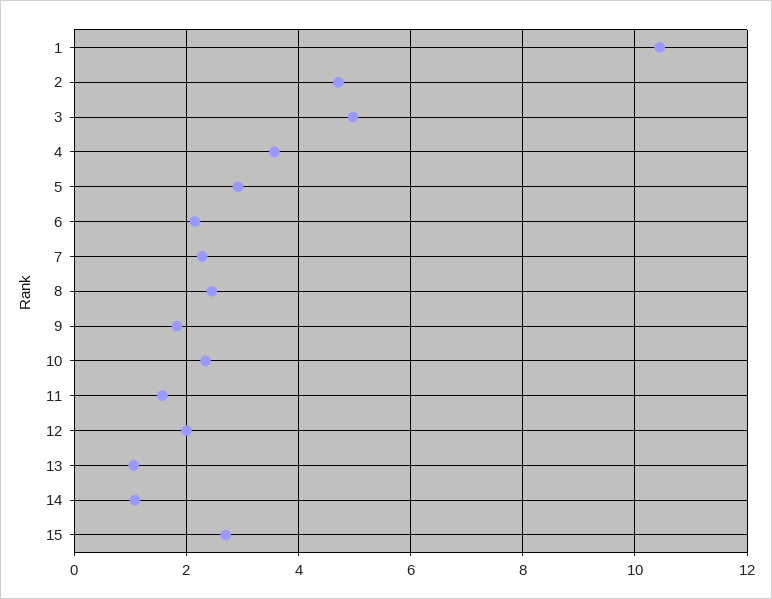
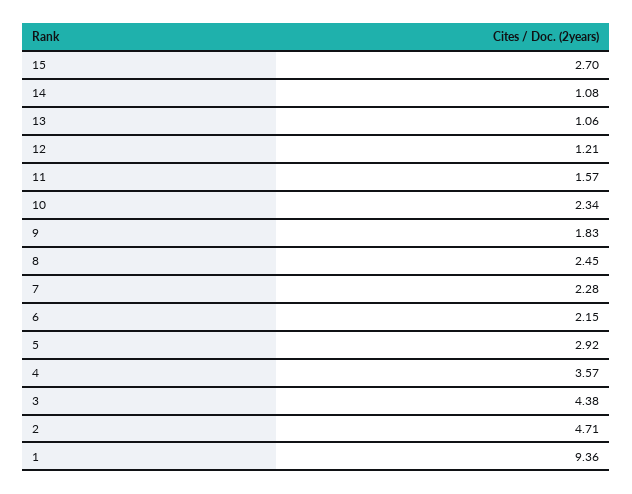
  {
-   "1": 10.4,
+   "1": 9.36,
    "2": 4.71,
-   "3": 5,
+   "3": 4.38,
    "4": 3.57,
    "5": 2.92,
    "6": 2.15,
    "7": 2.28,
    "8": 2.45,
    "9": 1.83,
    "10": 2.34,
    "11": 1.57,
-   "12": 2,
+   "12": 1.21,
    "13": 1.06,
    "14": 1.08,
    "15": 2.7
  }

